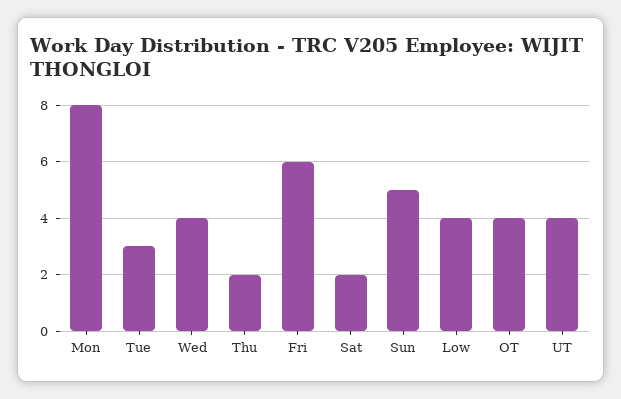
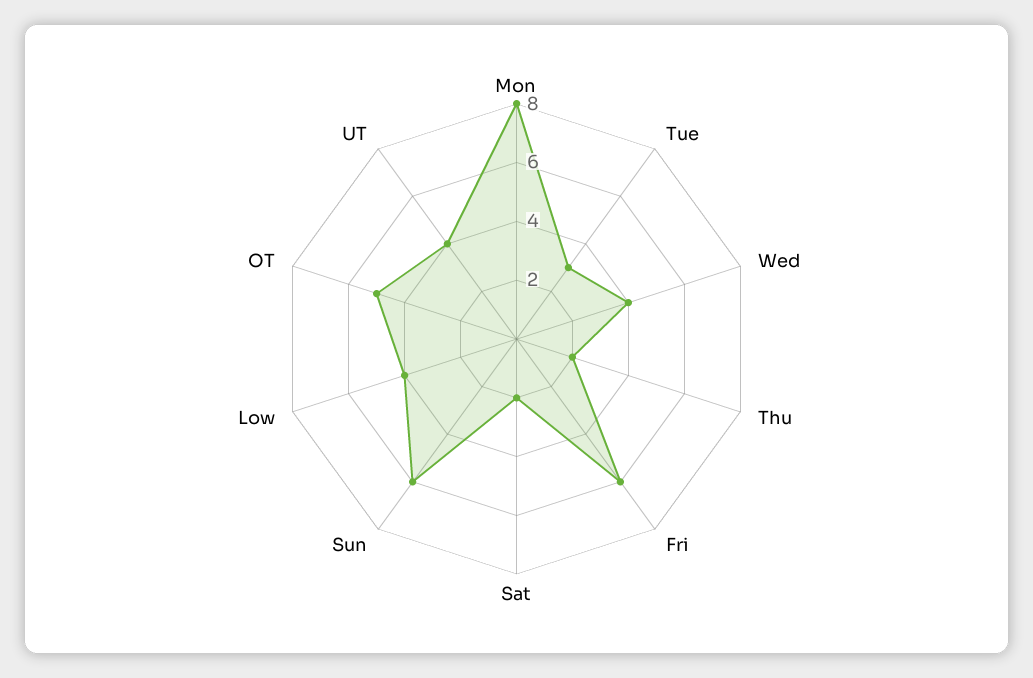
  {
    "Mon": 8,
    "Tue": 3,
    "Wed": 4,
    "Thu": 2,
    "Fri": 6,
    "Sat": 2,
-   "Sun": 5,
+   "Sun": 6,
    "Low": 4,
-   "OT": 4,
+   "OT": 5,
    "UT": 4
  }

